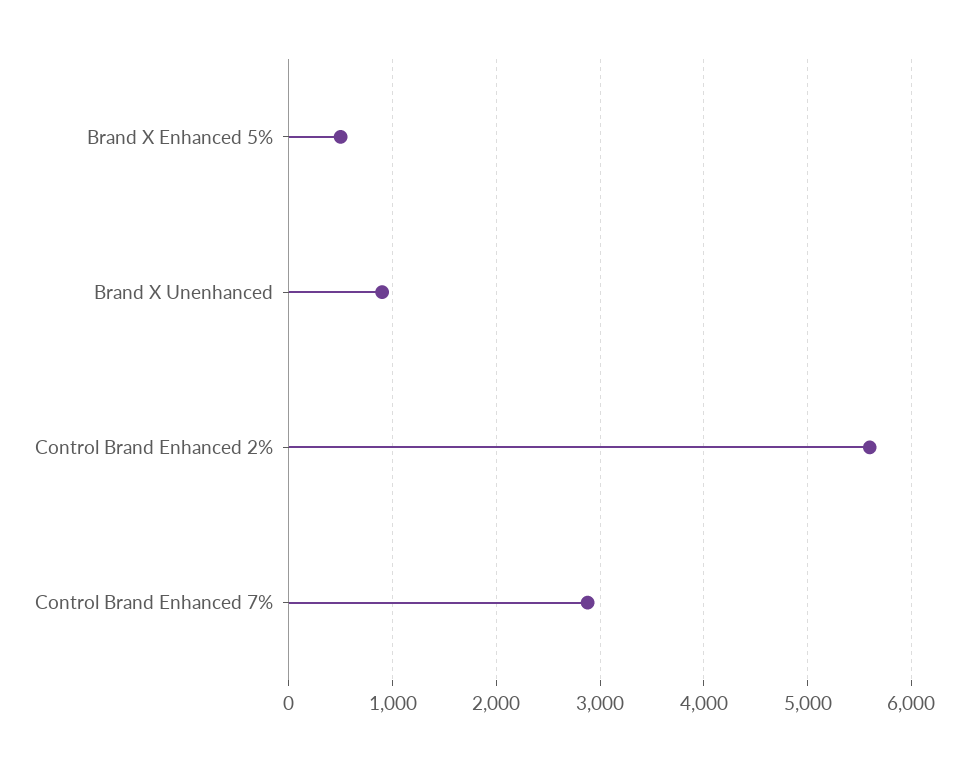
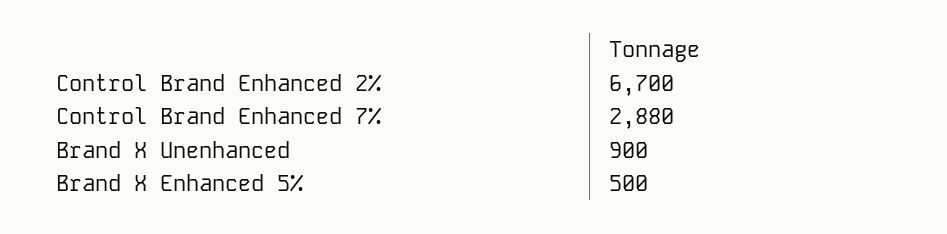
  {
    "Brand X Enhanced 5%": 500,
    "Brand X Unenhanced": 900,
-   "Control Brand Enhanced 2%": 5600,
+   "Control Brand Enhanced 2%": 6700,
    "Control Brand Enhanced 7%": 2880
  }

